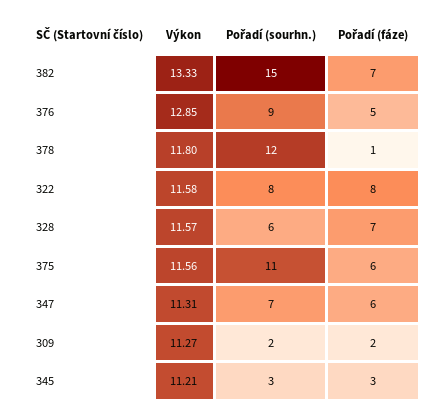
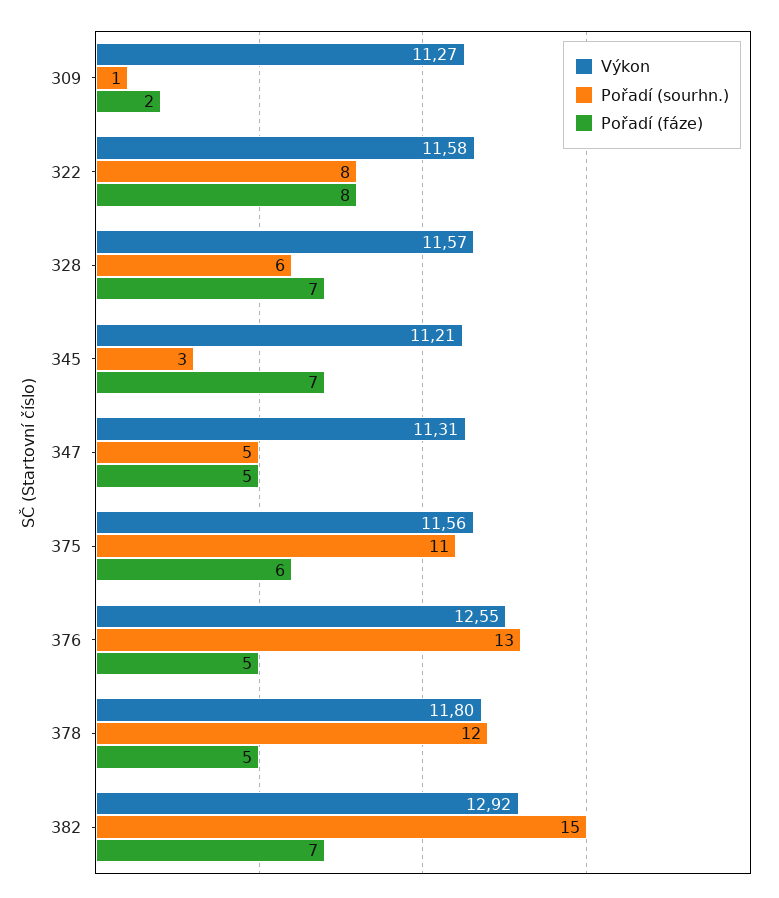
  {
    "Výkon": {
-     "382": 13.33,
+     "382": 12.92,
-     "376": 12.85,
+     "376": 12.55,
      "378": 11.8,
      "322": 11.58,
      "328": 11.57,
      "375": 11.56,
      "347": 11.31,
      "309": 11.27,
      "345": 11.21
    },
    "Pořadí (sourhn.)": {
      "382": 15,
-     "376": 9,
+     "376": 13,
      "378": 12,
      "322": 8,
      "328": 6,
      "375": 11,
-     "347": 7,
+     "347": 5,
-     "309": 2,
+     "309": 1,
      "345": 3
    },
    "Pořadí (fáze)": {
      "382": 7,
      "376": 5,
-     "378": 1,
+     "378": 5,
      "322": 8,
      "328": 7,
      "375": 6,
-     "347": 6,
+     "347": 5,
      "309": 2,
-     "345": 3
+     "345": 7
    }
  }

